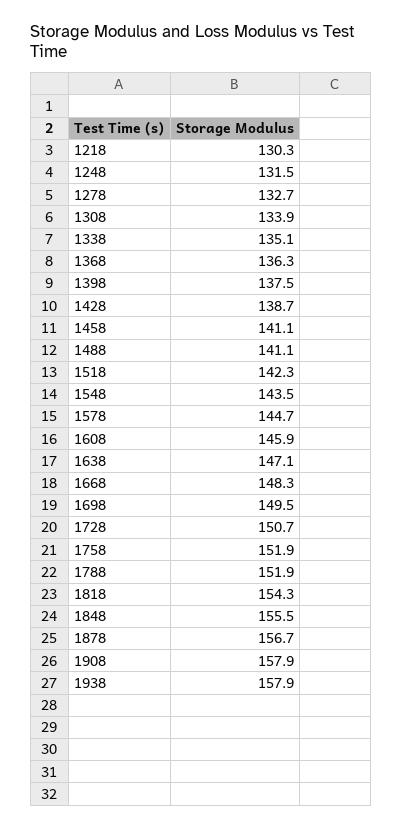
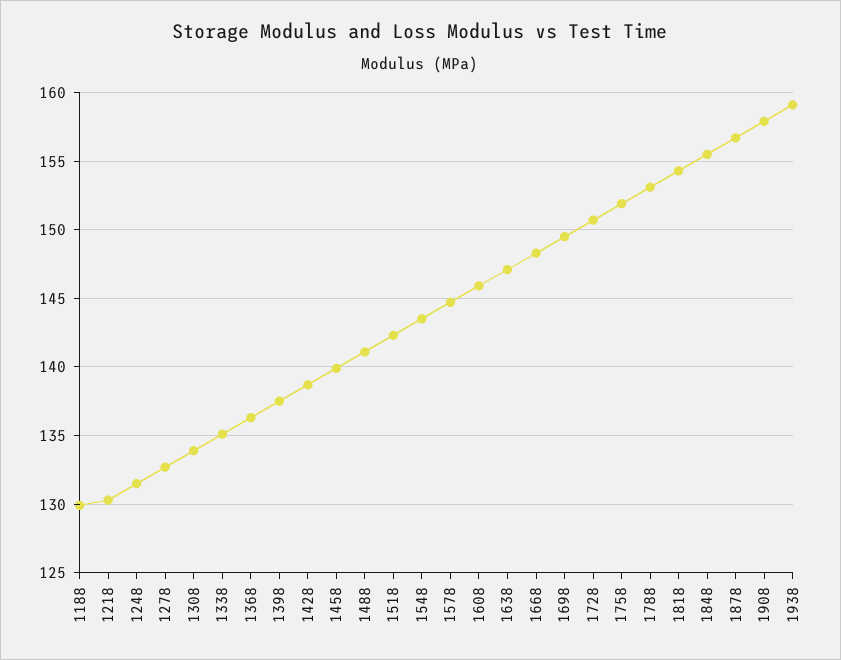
  {
    "1218": 130.3,
    "1248": 131.5,
    "1278": 132.7,
    "1308": 133.9,
    "1338": 135.1,
    "1368": 136.3,
    "1398": 137.5,
    "1428": 138.7,
-   "1458": 141.1,
+   "1458": 140,
    "1488": 141.1,
    "1518": 142.3,
    "1548": 143.5,
    "1578": 144.7,
    "1608": 145.9,
    "1638": 147.1,
    "1668": 148.3,
    "1698": 149.5,
    "1728": 150.7,
    "1758": 151.9,
-   "1788": 151.9,
+   "1788": 153,
    "1818": 154.3,
    "1848": 155.5,
    "1878": 156.7,
    "1908": 157.9,
-   "1938": 157.9
+   "1938": 159,
+   "1188": 130
  }

